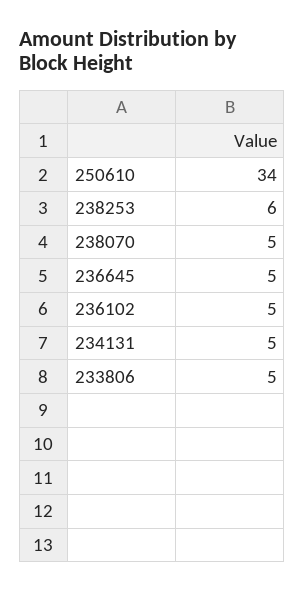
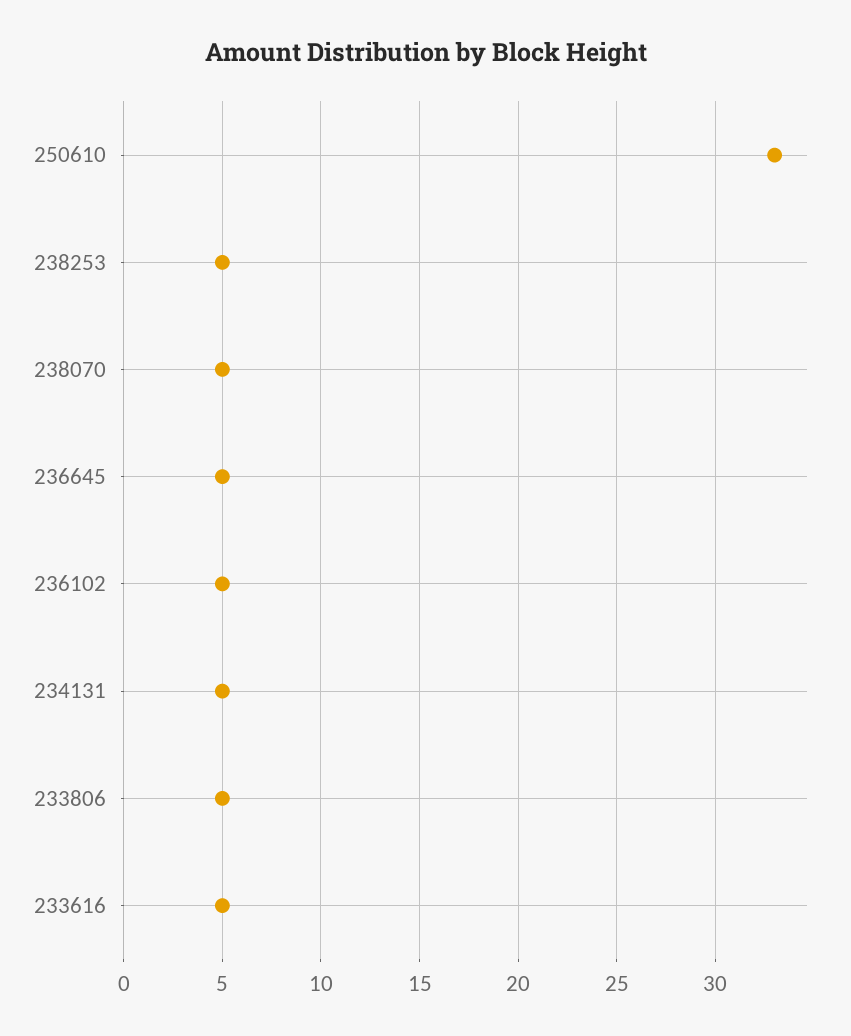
  {
-   "250610": 34,
+   "250610": 33,
-   "238253": 6,
+   "238253": 5,
    "238070": 5,
    "236645": 5,
    "236102": 5,
    "234131": 5,
-   "233806": 5
+   "233806": 5,
+   "233616": 5
  }

